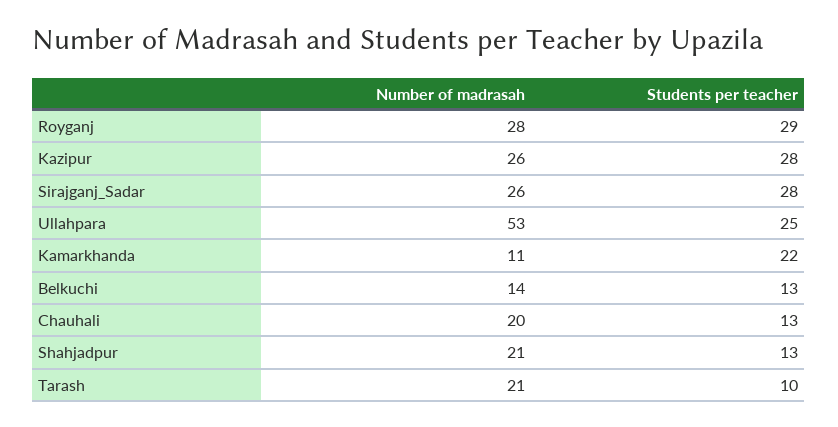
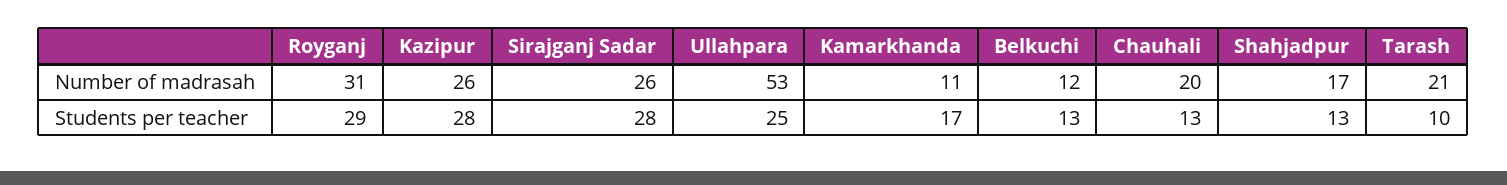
  {
    "Number of madrasah": {
-     "Royganj": 28,
+     "Royganj": 31,
      "Kazipur": 26,
      "Sirajganj_Sadar": 26,
      "Ullahpara": 53,
      "Kamarkhanda": 11,
-     "Belkuchi": 14,
+     "Belkuchi": 12,
      "Chauhali": 20,
-     "Shahjadpur": 21,
+     "Shahjadpur": 17,
      "Tarash": 21
    },
    "Students per teacher": {
      "Royganj": 29,
      "Kazipur": 28,
      "Sirajganj_Sadar": 28,
      "Ullahpara": 25,
-     "Kamarkhanda": 22,
+     "Kamarkhanda": 17,
      "Belkuchi": 13,
      "Chauhali": 13,
      "Shahjadpur": 13,
      "Tarash": 10
    }
  }

